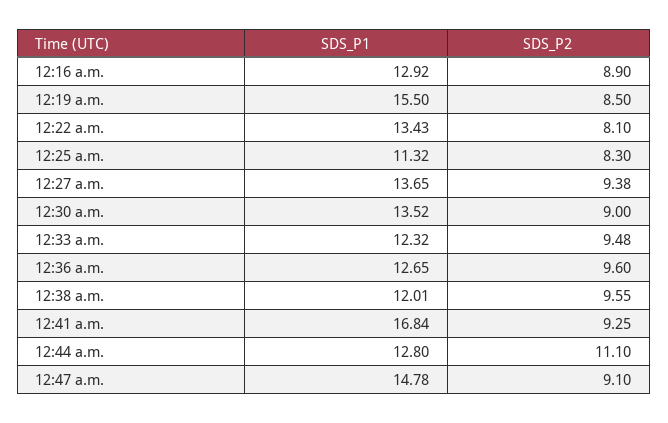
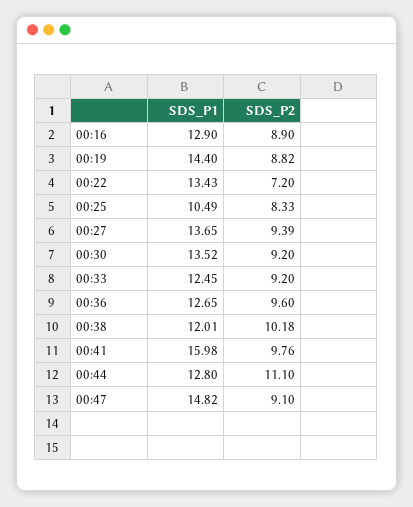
  {
    "SDS_P1": {
-     "12:16 a.m.": 12.92,
+     "12:16 a.m.": 12.9,
-     "12:19 a.m.": 15.5,
+     "12:19 a.m.": 14.4,
      "12:22 a.m.": 13.43,
-     "12:25 a.m.": 11.32,
+     "12:25 a.m.": 10.49,
      "12:27 a.m.": 13.65,
      "12:30 a.m.": 13.52,
-     "12:33 a.m.": 12.32,
+     "12:33 a.m.": 12.45,
      "12:36 a.m.": 12.65,
      "12:38 a.m.": 12.01,
-     "12:41 a.m.": 16.84,
+     "12:41 a.m.": 15.98,
      "12:44 a.m.": 12.8,
-     "12:47 a.m.": 14.78
+     "12:47 a.m.": 14.82
    },
    "SDS_P2": {
      "12:16 a.m.": 8.9,
-     "12:19 a.m.": 8.5,
+     "12:19 a.m.": 8.82,
-     "12:22 a.m.": 8.1,
+     "12:22 a.m.": 7.2,
-     "12:25 a.m.": 8.3,
+     "12:25 a.m.": 8.33,
-     "12:27 a.m.": 9.38,
+     "12:27 a.m.": 9.39,
-     "12:30 a.m.": 9,
+     "12:30 a.m.": 9.2,
-     "12:33 a.m.": 9.48,
+     "12:33 a.m.": 9.2,
      "12:36 a.m.": 9.6,
-     "12:38 a.m.": 9.55,
+     "12:38 a.m.": 10.18,
-     "12:41 a.m.": 9.25,
+     "12:41 a.m.": 9.76,
      "12:44 a.m.": 11.1,
      "12:47 a.m.": 9.1
    }
  }

